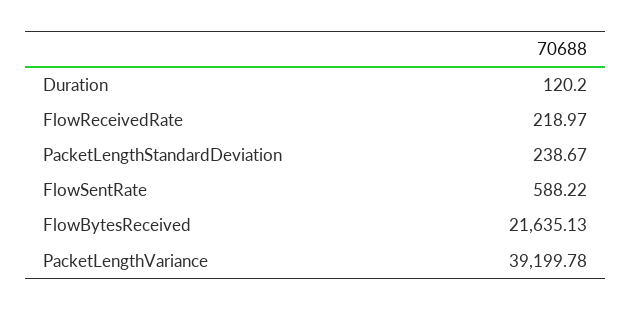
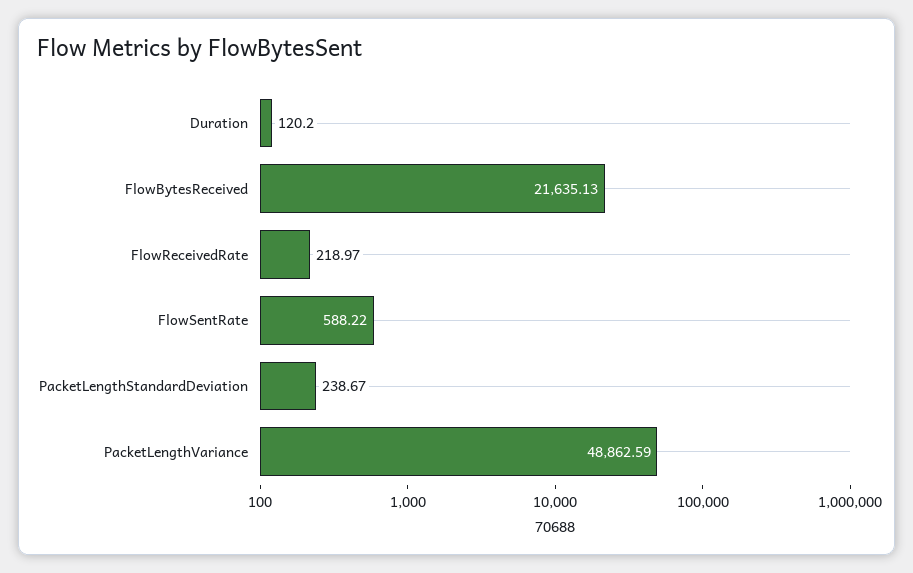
  {
    "Duration": 120.2,
    "FlowReceivedRate": 218.97,
    "PacketLengthStandardDeviation": 238.67,
    "FlowSentRate": 588.22,
    "FlowBytesReceived": 21635.13,
-   "PacketLengthVariance": 39199.78
+   "PacketLengthVariance": 48862.59
  }

